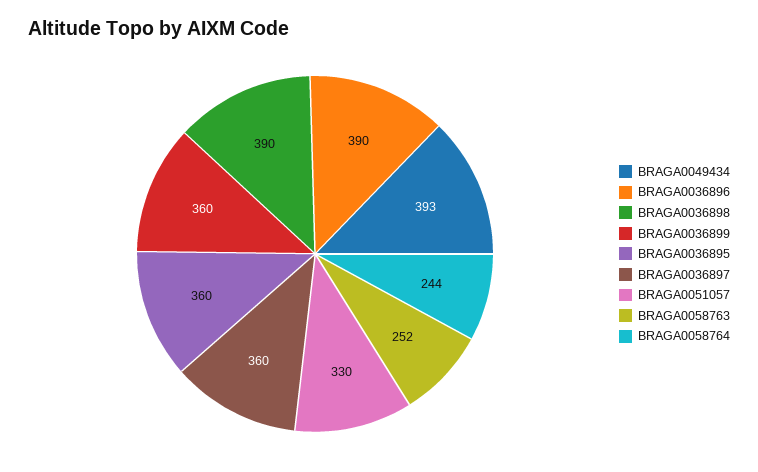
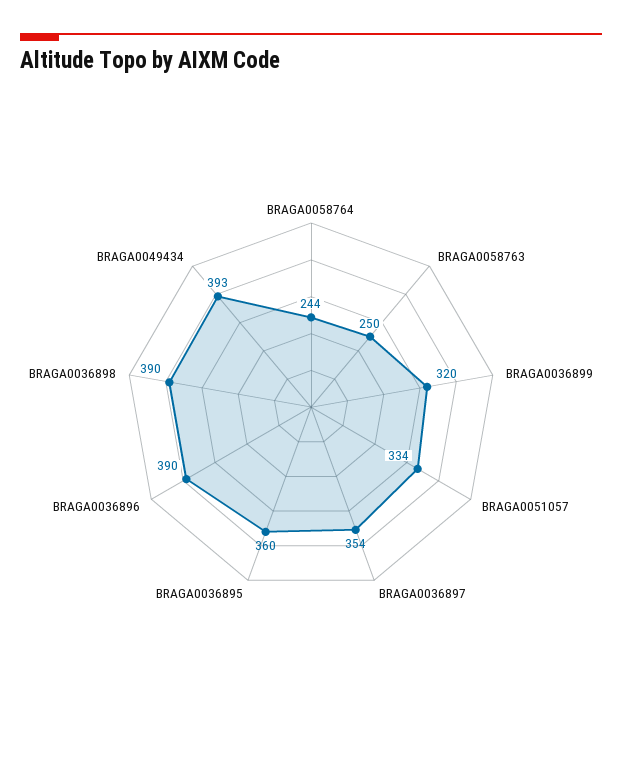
  {
    "BRAGA0049434": 393,
    "BRAGA0036896": 390,
    "BRAGA0036898": 390,
-   "BRAGA0036899": 360,
+   "BRAGA0036899": 320,
    "BRAGA0036895": 360,
-   "BRAGA0036897": 360,
+   "BRAGA0036897": 354,
-   "BRAGA0051057": 330,
+   "BRAGA0051057": 334,
-   "BRAGA0058763": 252,
+   "BRAGA0058763": 250,
    "BRAGA0058764": 244
  }

